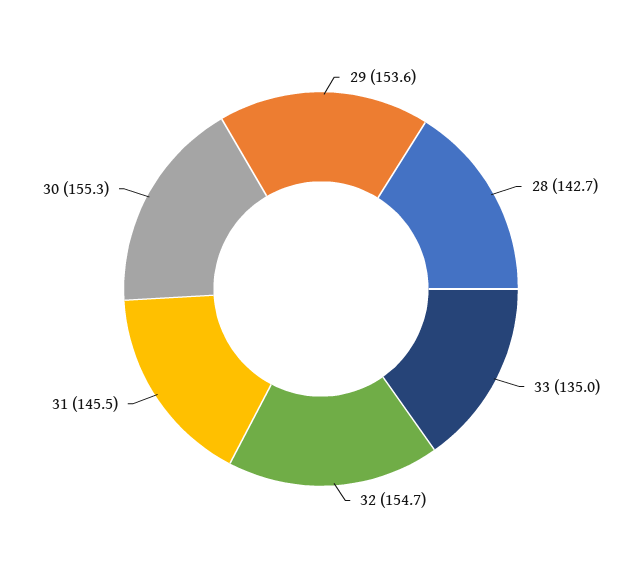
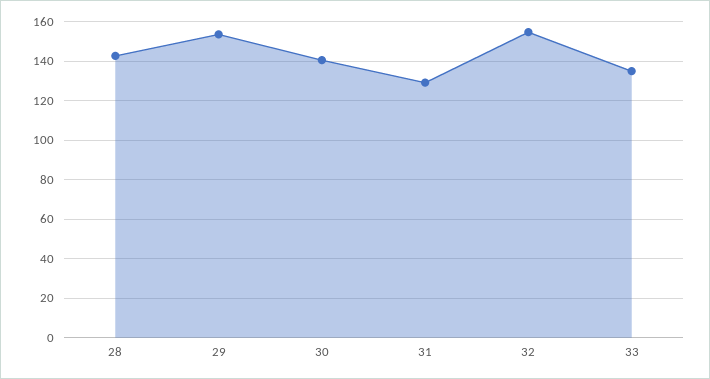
  {
    "29": 153.6,
    "28": 142.7,
    "33": 135,
    "32": 154.7,
-   "31": 145.5,
+   "31": 130,
-   "30": 155.3
+   "30": 140
  }

